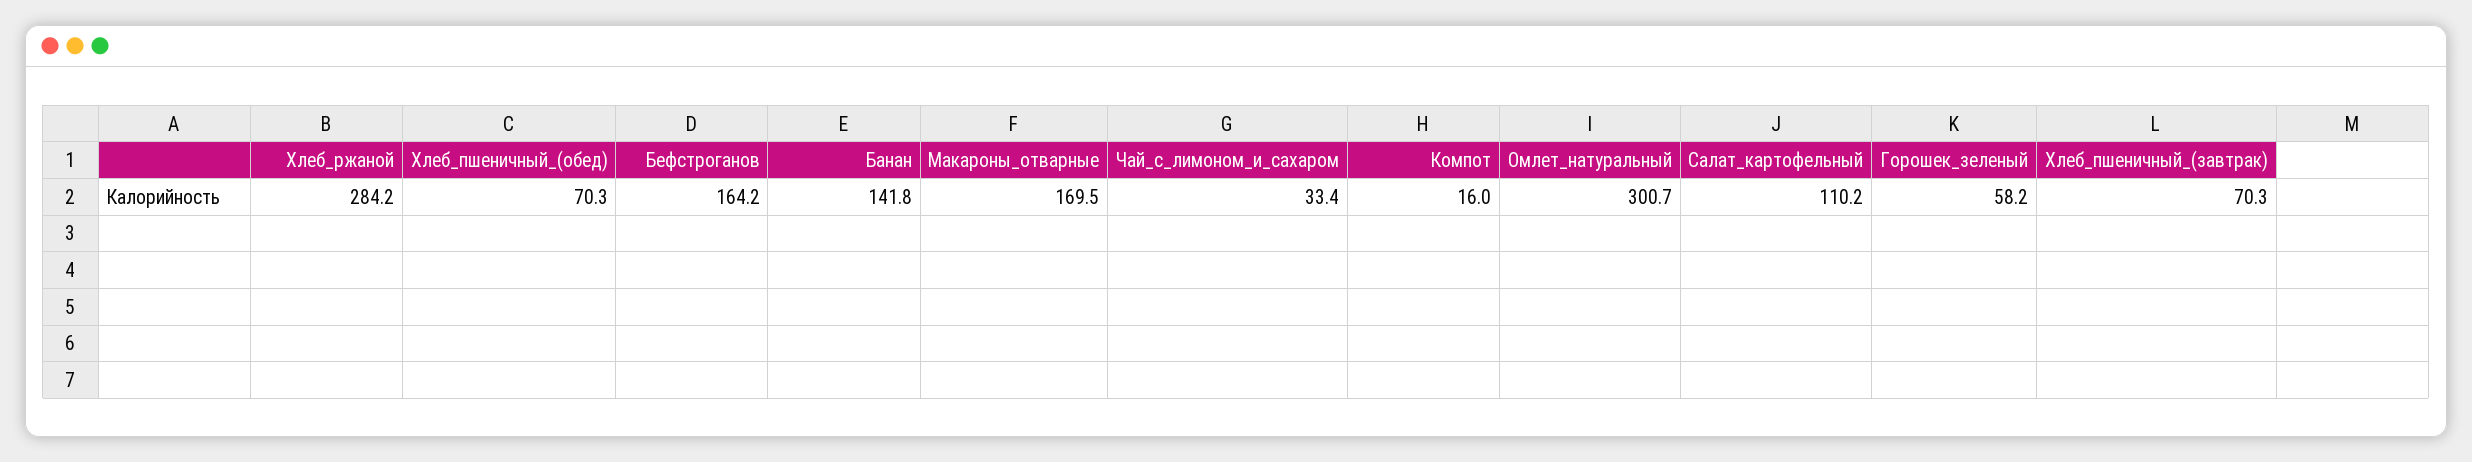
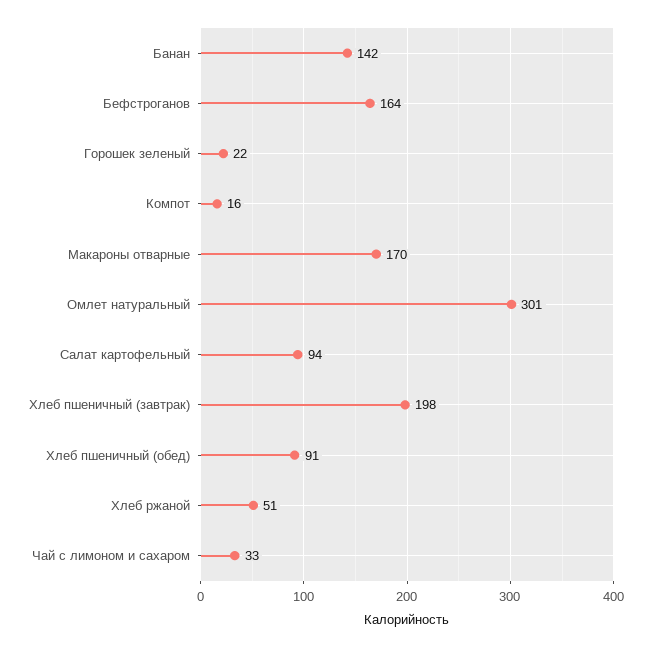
  {
-   "Хлеб_ржаной": 284.2,
+   "Хлеб_ржаной": 51,
-   "Хлеб_пшеничный_(обед)": 70.3,
+   "Хлеб_пшеничный_(обед)": 91,
    "Бефстроганов": 164.2,
    "Банан": 141.8,
    "Макароны_отварные": 169.5,
    "Чай_с_лимоном_и_сахаром": 33.4,
    "Компот": 16,
    "Омлет_натуральный": 300.7,
-   "Салат_картофельный": 110.2,
+   "Салат_картофельный": 94,
-   "Горошек_зеленый": 58.2,
+   "Горошек_зеленый": 22,
-   "Хлеб_пшеничный_(завтрак)": 70.3
+   "Хлеб_пшеничный_(завтрак)": 198
  }

